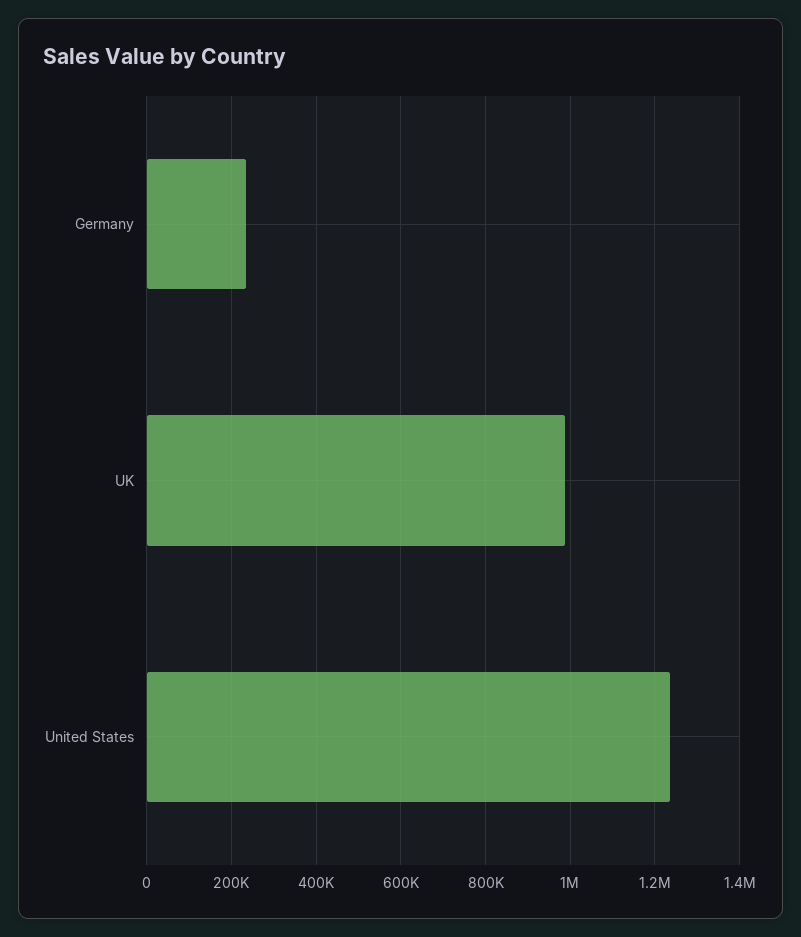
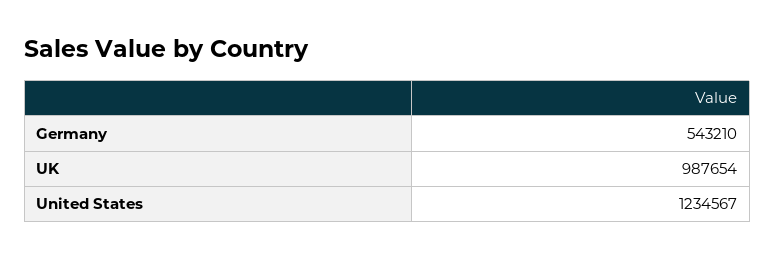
  {
-   "Germany": 240000,
+   "Germany": 543210,
    "UK": 987654,
    "United States": 1234567
  }

